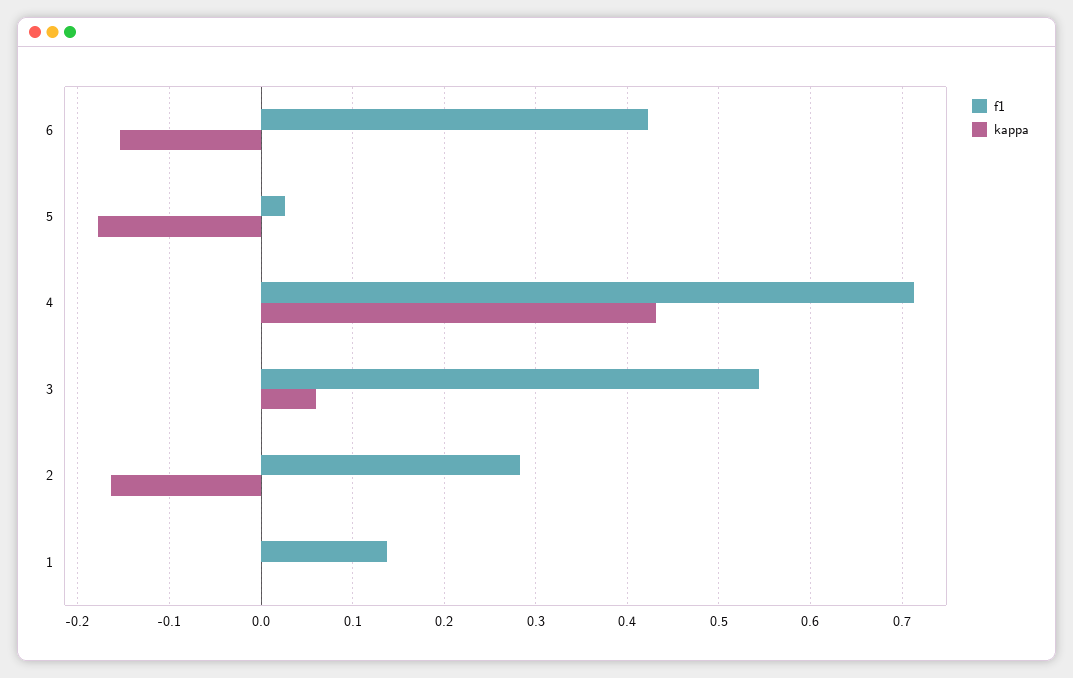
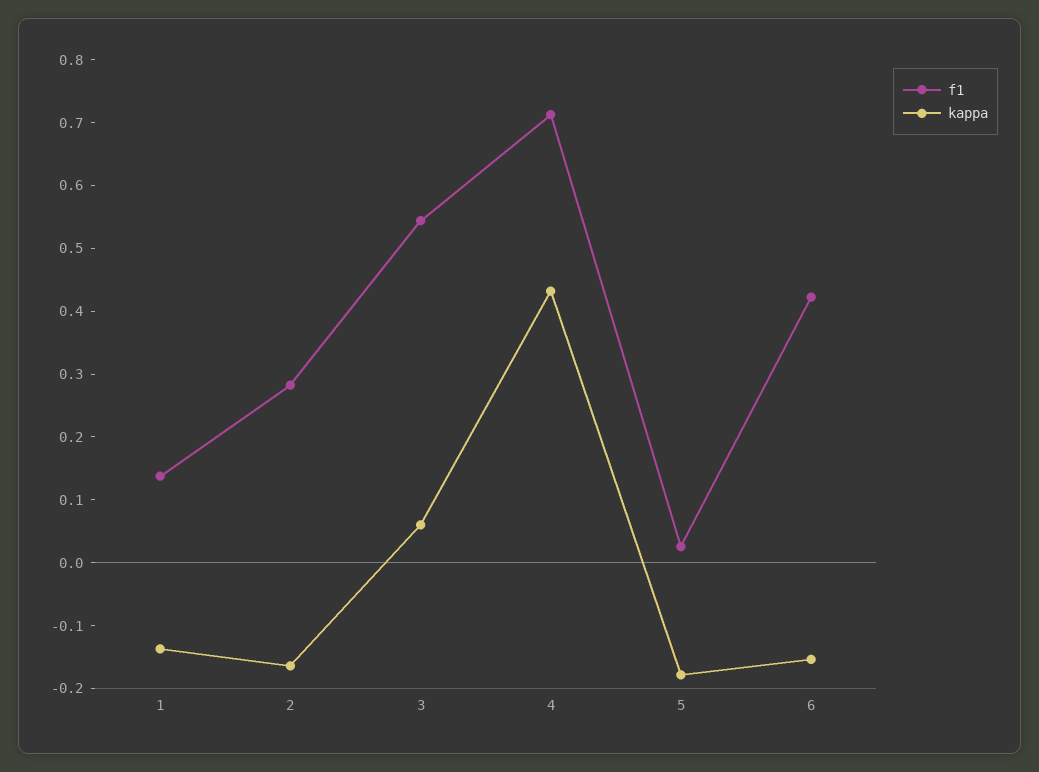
  {
    "f1": {
      "6": 0.42,
      "5": 0.03,
      "4": 0.71,
      "3": 0.54,
      "2": 0.28,
      "1": 0.14
    },
    "kappa": {
      "6": -0.15,
      "5": -0.18,
      "4": 0.43,
      "3": 0.06,
      "2": -0.16,
-     "1": 0
+     "1": -0.14
    }
  }

